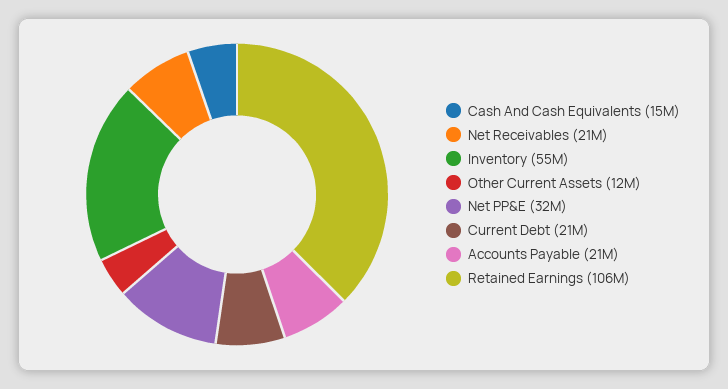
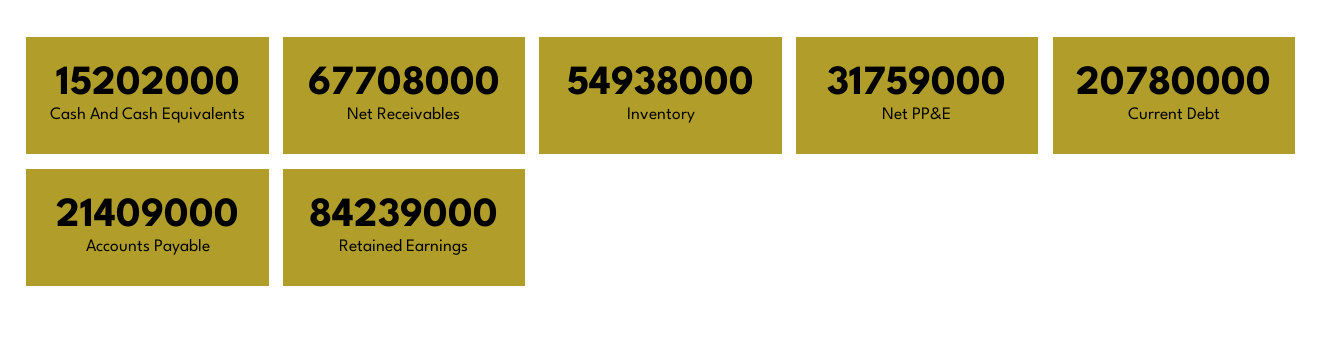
  {
    "Cash And Cash Equivalents": 15202000,
-   "Net Receivables": 21000000,
+   "Net Receivables": 67708000,
    "Inventory": 54938000,
-   "Other Current Assets": 12000000,
    "Net PP&E": 31759000,
    "Current Debt": 20780000,
    "Accounts Payable": 21409000,
-   "Retained Earnings": 106000000
+   "Retained Earnings": 84239000
  }

